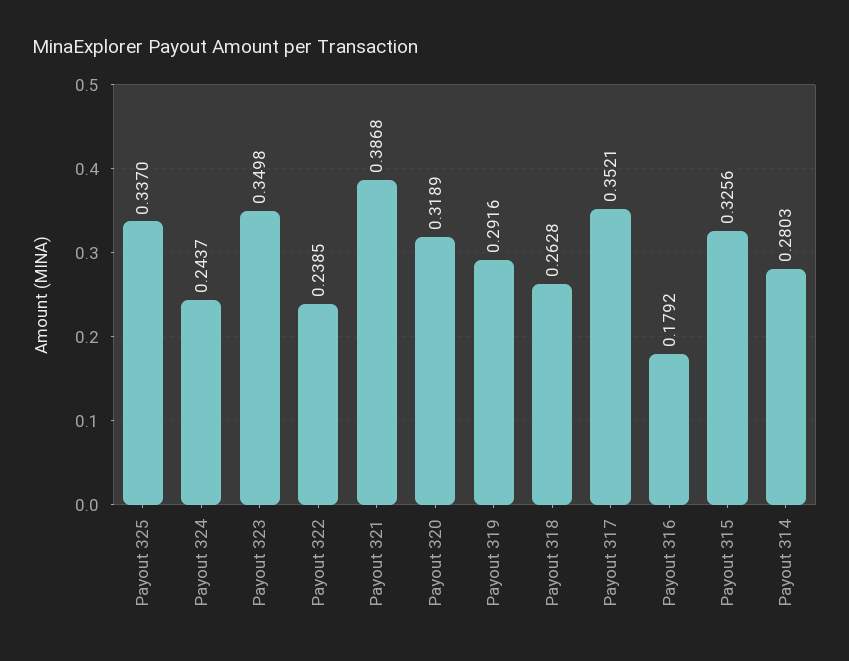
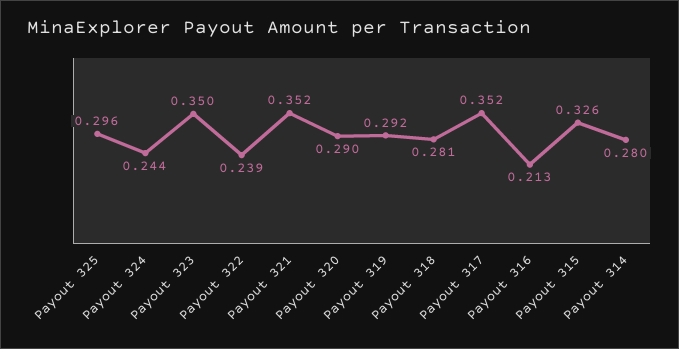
  {
-   "Payout 325": 0.337,
+   "Payout 325": 0.296,
    "Payout 324": 0.2437,
    "Payout 323": 0.3498,
    "Payout 322": 0.2385,
-   "Payout 321": 0.3868,
+   "Payout 321": 0.352,
-   "Payout 320": 0.3189,
+   "Payout 320": 0.29,
    "Payout 319": 0.2916,
-   "Payout 318": 0.2628,
+   "Payout 318": 0.281,
    "Payout 317": 0.3521,
-   "Payout 316": 0.1792,
+   "Payout 316": 0.213,
    "Payout 315": 0.3256,
    "Payout 314": 0.2803
  }

